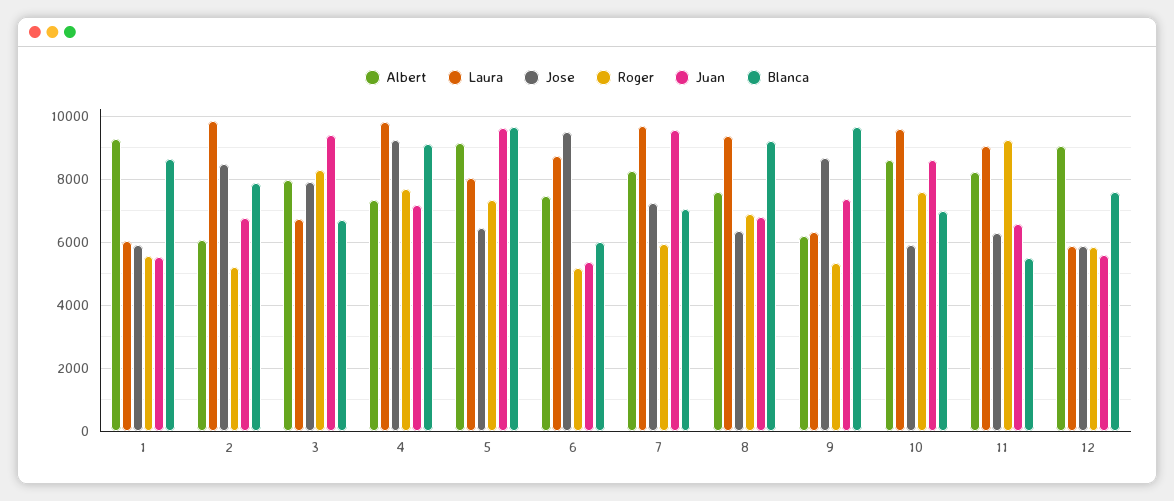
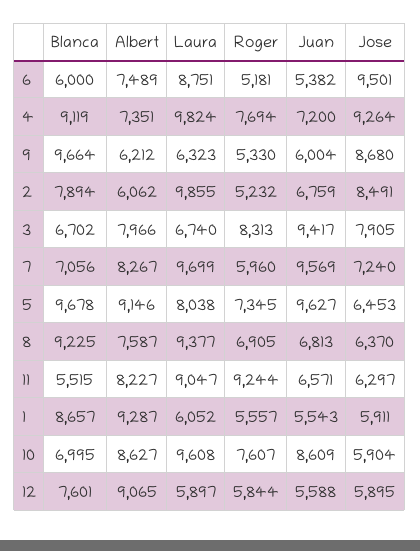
  {
    "Albert": {
      "1": 9287,
      "2": 6062,
      "3": 7966,
      "4": 7351,
      "5": 9146,
      "6": 7489,
      "7": 8267,
      "8": 7587,
      "9": 6212,
      "10": 8627,
      "11": 8227,
      "12": 9065
    },
    "Laura": {
      "1": 6052,
      "2": 9855,
      "3": 6740,
      "4": 9824,
      "5": 8038,
      "6": 8751,
      "7": 9699,
      "8": 9377,
      "9": 6323,
      "10": 9608,
      "11": 9047,
      "12": 5897
    },
    "Jose": {
      "1": 5911,
      "2": 8491,
      "3": 7905,
      "4": 9264,
      "5": 6453,
      "6": 9501,
      "7": 7240,
      "8": 6370,
      "9": 8680,
      "10": 5904,
      "11": 6297,
      "12": 5895
    },
    "Roger": {
      "1": 5557,
      "2": 5232,
      "3": 8313,
      "4": 7694,
      "5": 7345,
      "6": 5181,
      "7": 5960,
      "8": 6905,
      "9": 5330,
      "10": 7607,
      "11": 9244,
      "12": 5844
    },
    "Juan": {
      "1": 5543,
      "2": 6759,
      "3": 9417,
      "4": 7200,
      "5": 9627,
      "6": 5382,
      "7": 9569,
      "8": 6813,
-     "9": 7400,
+     "9": 6004,
      "10": 8609,
      "11": 6571,
      "12": 5588
    },
    "Blanca": {
      "1": 8657,
      "2": 7894,
      "3": 6702,
      "4": 9119,
      "5": 9678,
      "6": 6000,
      "7": 7056,
      "8": 9225,
      "9": 9664,
      "10": 6995,
      "11": 5515,
      "12": 7601
    }
  }

